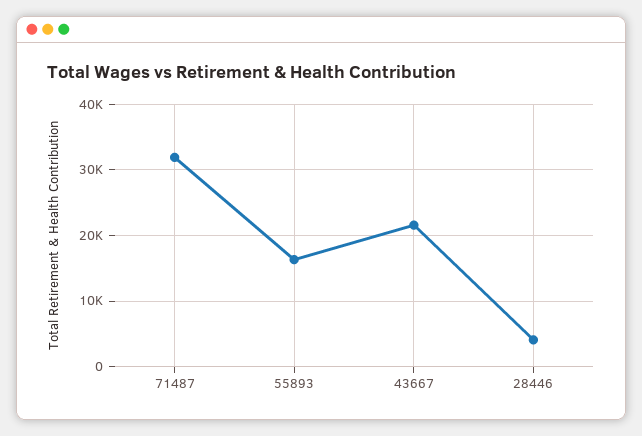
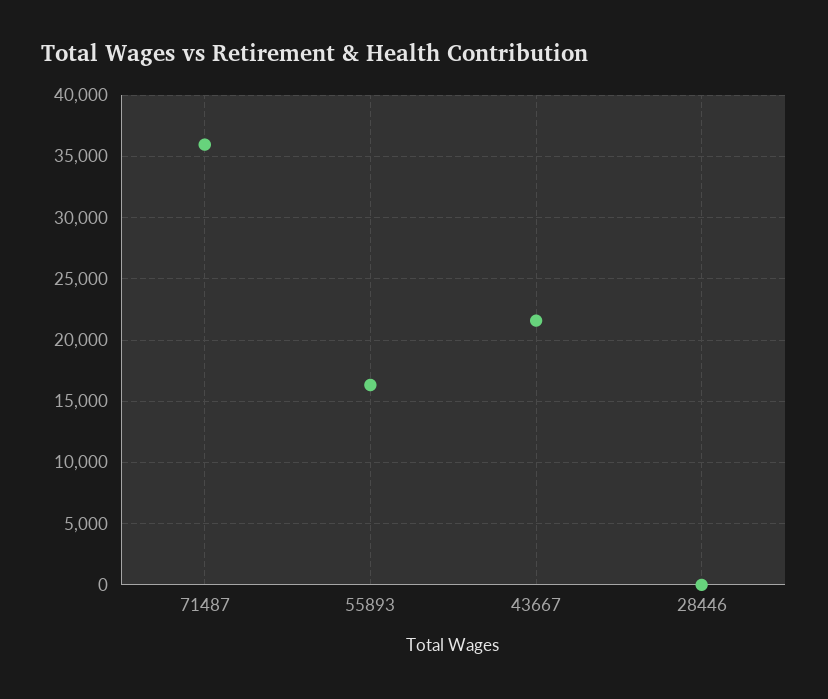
  {
-   "71487": 32000,
+   "71487": 36000,
    "55893": 16500,
    "43667": 21500,
-   "28446": 4000
+   "28446": 0
  }

